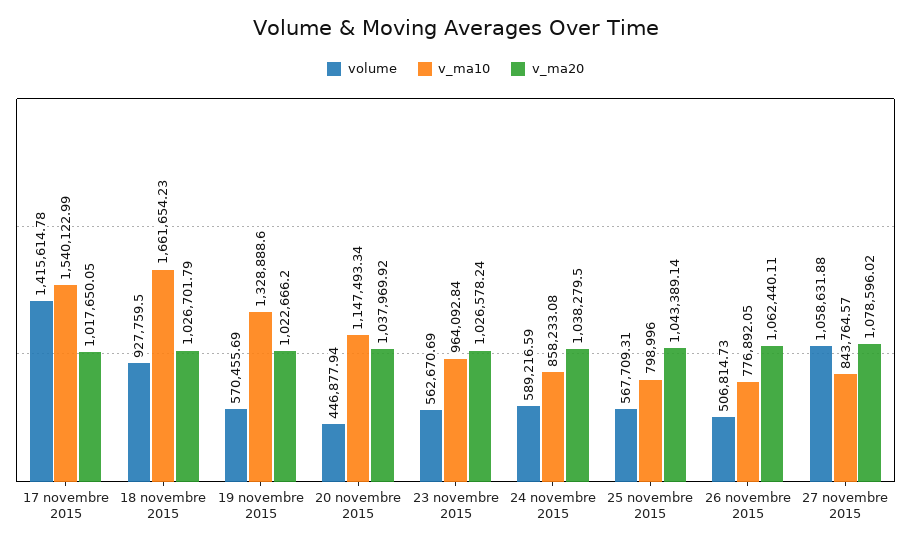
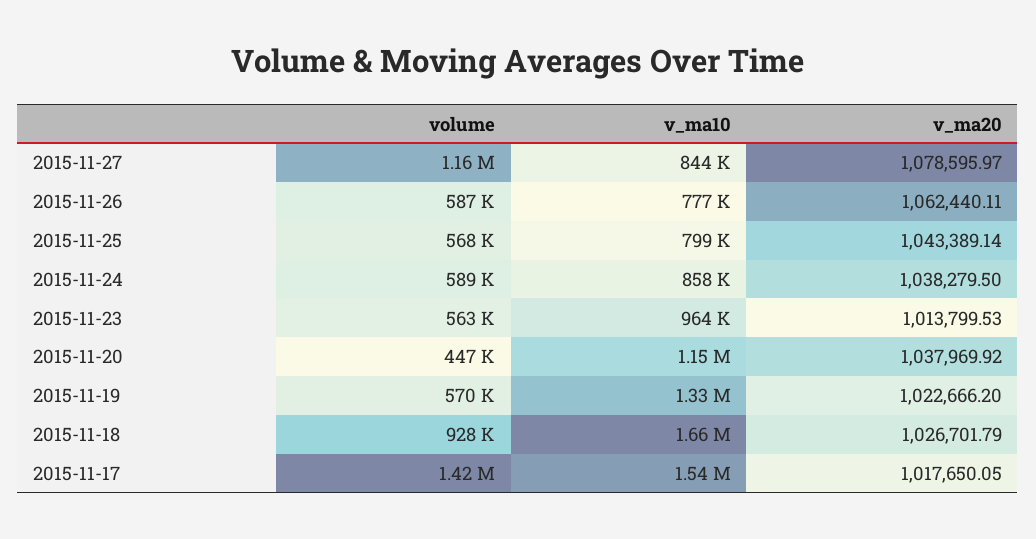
  {
    "volume": {
      "17 novembre 2015": 1415614.78,
      "18 novembre 2015": 927759.5,
      "19 novembre 2015": 570455.69,
      "20 novembre 2015": 446877.94,
      "23 novembre 2015": 562670.69,
      "24 novembre 2015": 589216.59,
      "25 novembre 2015": 567709.31,
-     "26 novembre 2015": 506814.73,
+     "26 novembre 2015": 587000,
-     "27 novembre 2015": 1058631.88
+     "27 novembre 2015": 1160000
    },
    "v_ma10": {
      "17 novembre 2015": 1540122.99,
      "18 novembre 2015": 1661654.23,
      "19 novembre 2015": 1328888.6,
      "20 novembre 2015": 1147493.34,
      "23 novembre 2015": 964092.84,
      "24 novembre 2015": 858233.08,
      "25 novembre 2015": 798996,
      "26 novembre 2015": 776892.05,
      "27 novembre 2015": 843764.57
    },
    "v_ma20": {
      "17 novembre 2015": 1017650.05,
      "18 novembre 2015": 1026701.79,
      "19 novembre 2015": 1022666.2,
      "20 novembre 2015": 1037969.92,
-     "23 novembre 2015": 1026578.24,
+     "23 novembre 2015": 1013799.53,
      "24 novembre 2015": 1038279.5,
      "25 novembre 2015": 1043389.14,
      "26 novembre 2015": 1062440.11,
-     "27 novembre 2015": 1078596.02
+     "27 novembre 2015": 1078595.97
    }
  }

